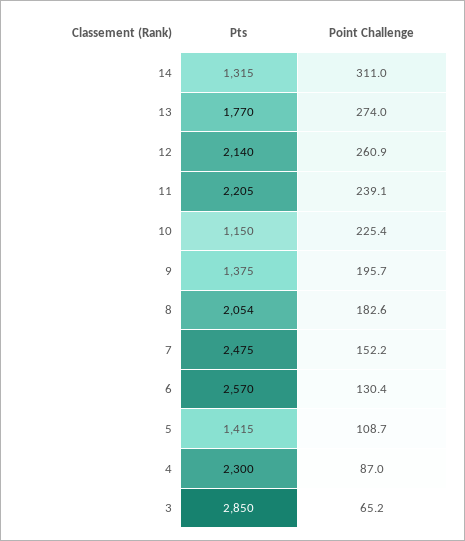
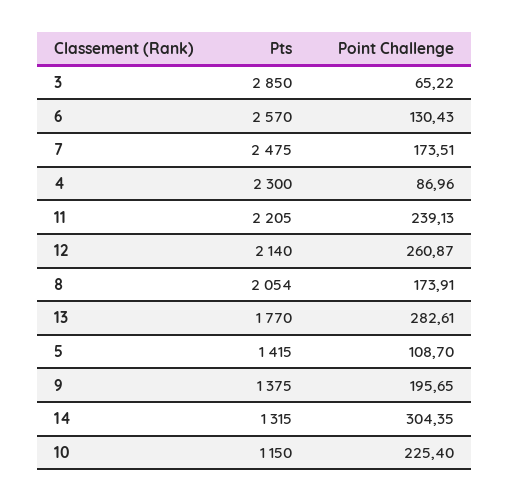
  {
    "Pts": {
      "14": 1315,
      "13": 1770,
      "12": 2140,
      "11": 2205,
      "10": 1150,
      "9": 1375,
      "8": 2054,
      "7": 2475,
      "6": 2570,
      "5": 1415,
      "4": 2300,
      "3": 2850
    },
    "Point Challenge": {
-     "14": 311,
+     "14": 304.35,
-     "13": 274,
+     "13": 282.61,
      "12": 260.87,
      "11": 239.13,
      "10": 225.4,
      "9": 195.65,
-     "8": 182.6,
+     "8": 173.91,
-     "7": 152.2,
+     "7": 173.51,
      "6": 130.43,
      "5": 108.7,
      "4": 86.96,
      "3": 65.22
    }
  }

